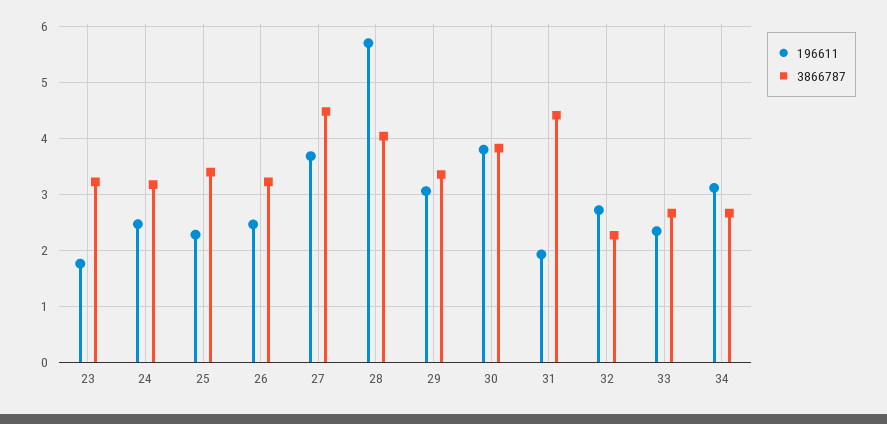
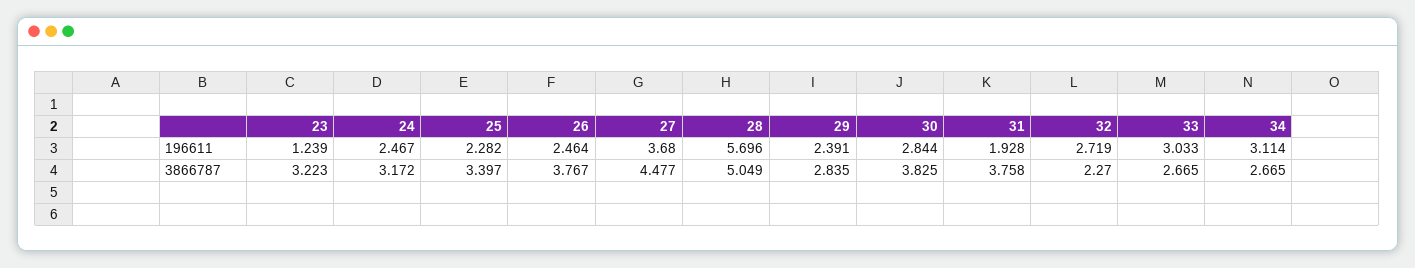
  {
    "196611": {
-     "23": 1.8,
+     "23": 1.239,
      "24": 2.467,
      "25": 2.282,
      "26": 2.464,
      "27": 3.68,
      "28": 5.696,
-     "29": 3,
+     "29": 2.391,
-     "30": 3.8,
+     "30": 2.844,
      "31": 1.928,
      "32": 2.719,
-     "33": 2.4,
+     "33": 3.033,
      "34": 3.114
    },
    "3866787": {
      "23": 3.223,
      "24": 3.172,
      "25": 3.397,
-     "26": 3.2,
+     "26": 3.767,
      "27": 4.477,
-     "28": 4,
+     "28": 5.049,
-     "29": 3.4,
+     "29": 2.835,
      "30": 3.825,
-     "31": 4.4,
+     "31": 3.758,
      "32": 2.27,
      "33": 2.665,
      "34": 2.665
    }
  }

